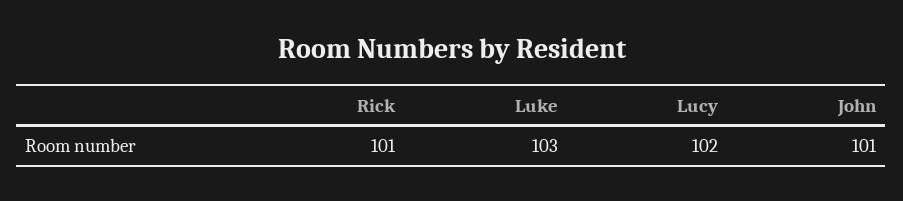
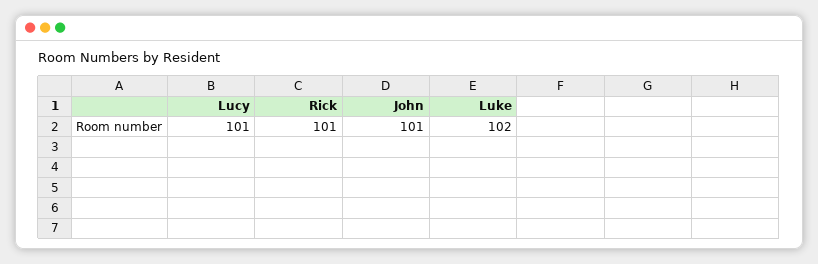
  {
    "Rick": 101,
-   "Luke": 103,
+   "Luke": 102,
-   "Lucy": 102,
+   "Lucy": 101,
    "John": 101
  }

